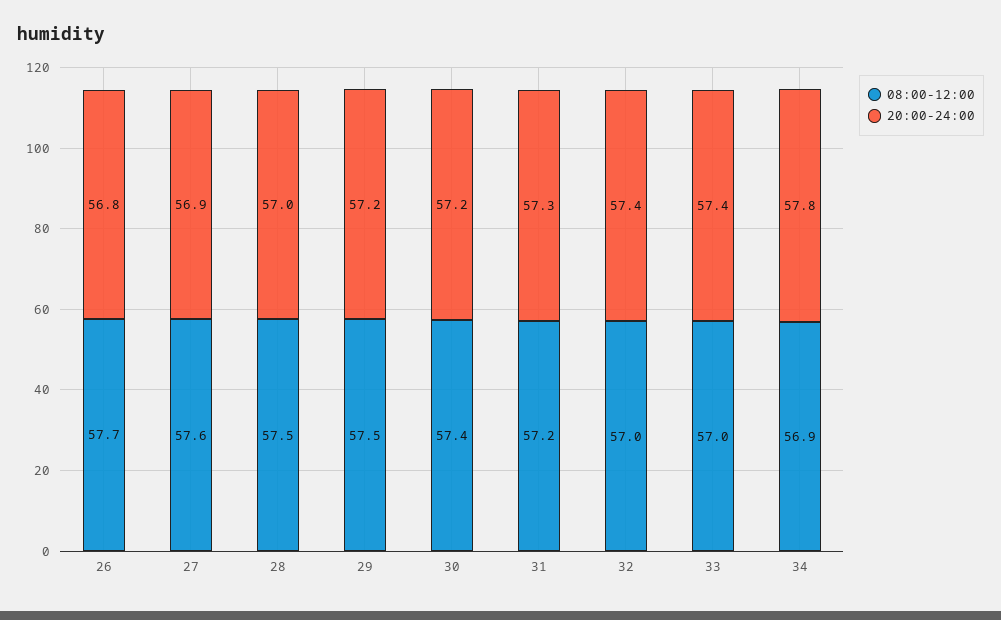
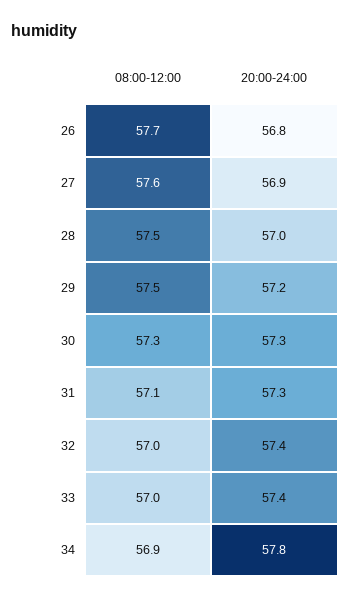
  {
    "08:00-12:00": {
      "26": 57.7,
      "27": 57.6,
      "28": 57.5,
      "29": 57.5,
-     "30": 57.4,
+     "30": 57.3,
-     "31": 57.2,
+     "31": 57.1,
      "32": 57,
      "33": 57,
      "34": 56.9
    },
    "20:00-24:00": {
      "26": 56.8,
      "27": 56.9,
      "28": 57,
      "29": 57.2,
-     "30": 57.2,
+     "30": 57.3,
      "31": 57.3,
      "32": 57.4,
      "33": 57.4,
      "34": 57.8
    }
  }

